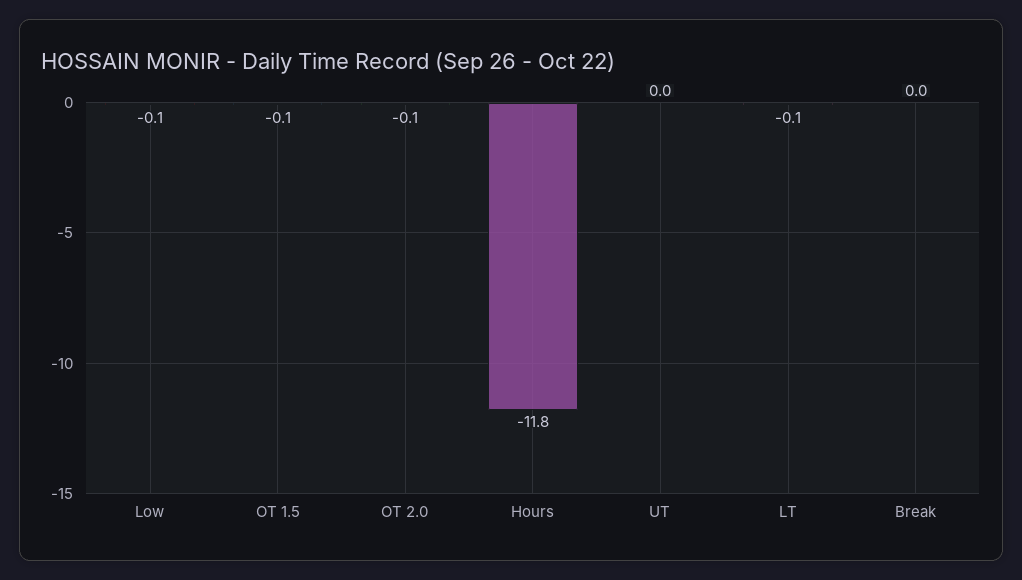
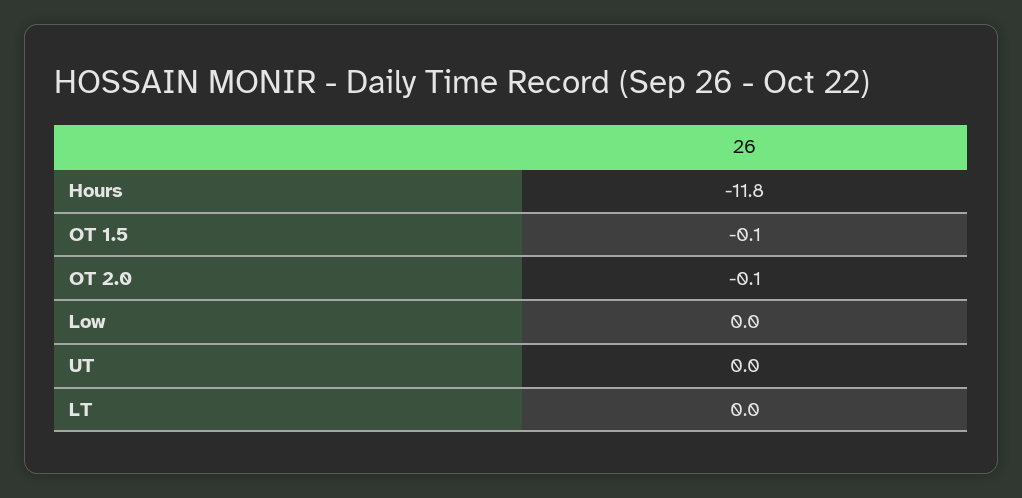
  {
-   "Low": -0.1,
+   "Low": 0,
    "OT 1.5": -0.1,
    "OT 2.0": -0.1,
    "Hours": -11.8,
    "UT": 0,
-   "LT": -0.1,
+   "LT": 0
-   "Break": 0
  }

